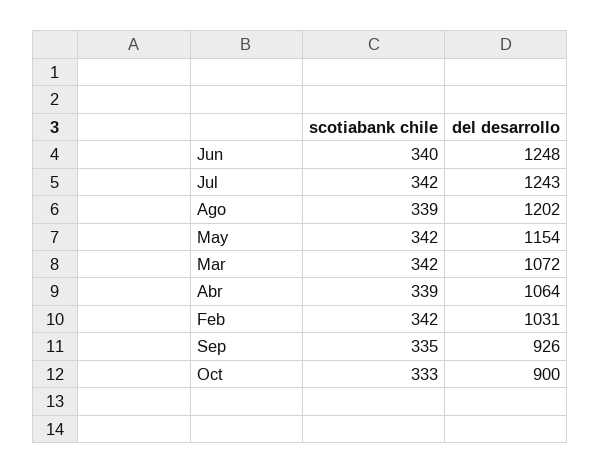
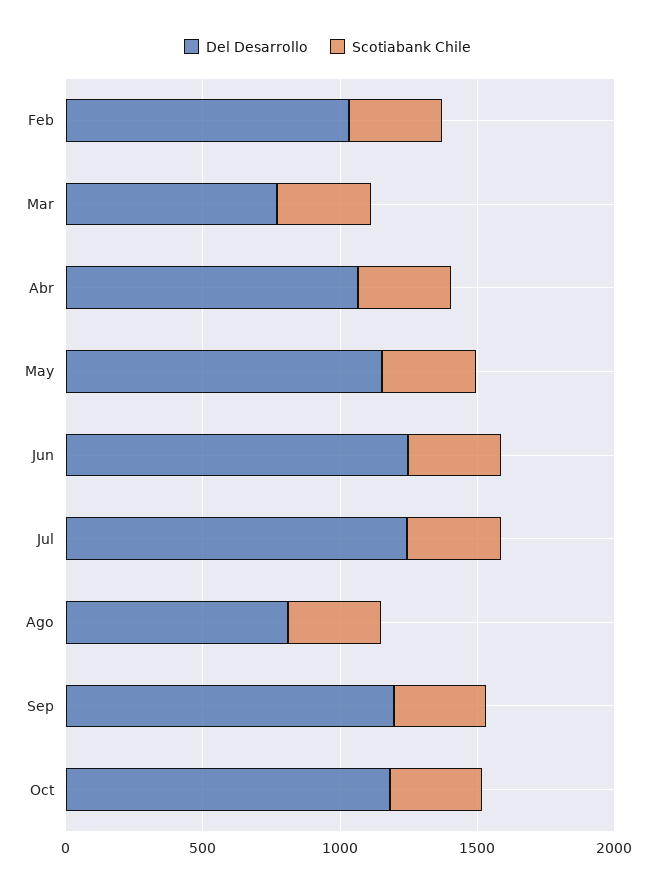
  {
    "scotiabank chile": {
      "Jun": 340,
      "Jul": 342,
      "Ago": 339,
      "May": 342,
      "Mar": 342,
      "Abr": 339,
      "Feb": 342,
      "Sep": 335,
      "Oct": 333
    },
    "del desarrollo": {
      "Jun": 1248,
      "Jul": 1243,
-     "Ago": 1202,
+     "Ago": 800,
      "May": 1154,
-     "Mar": 1072,
+     "Mar": 800,
      "Abr": 1064,
      "Feb": 1031,
-     "Sep": 926,
+     "Sep": 1200,
-     "Oct": 900
+     "Oct": 1200
    }
  }

